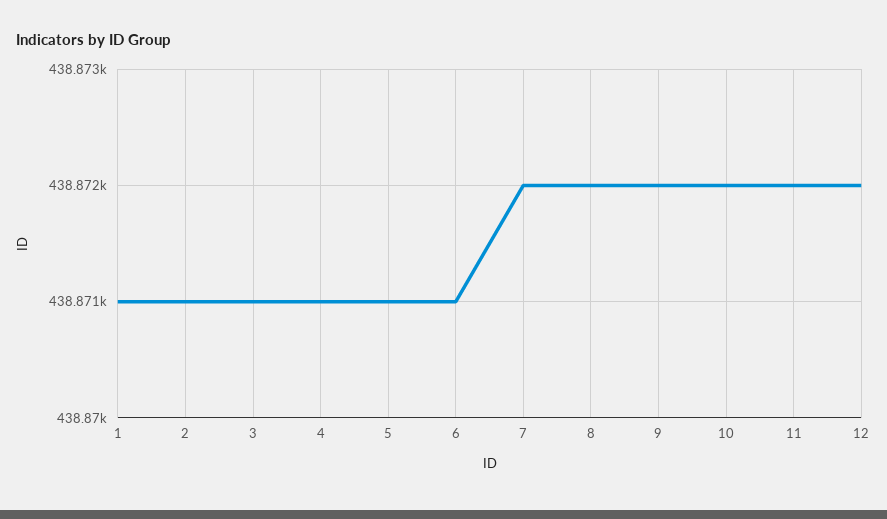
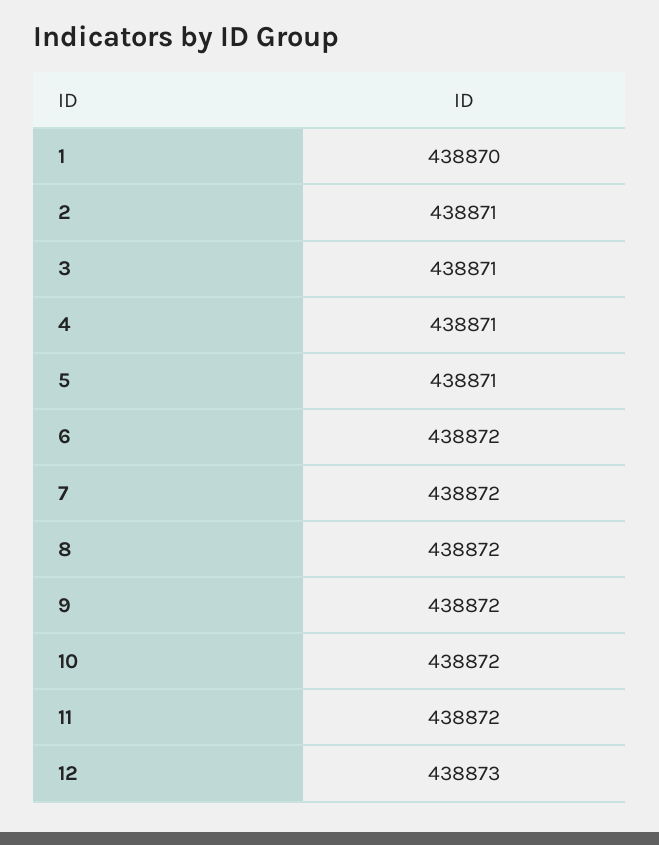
  {
-   "1": 438871,
+   "1": 438870,
    "2": 438871,
    "3": 438871,
    "4": 438871,
    "5": 438871,
-   "6": 438871,
+   "6": 438872,
    "7": 438872,
    "8": 438872,
    "9": 438872,
    "10": 438872,
    "11": 438872,
-   "12": 438872
+   "12": 438873
  }

